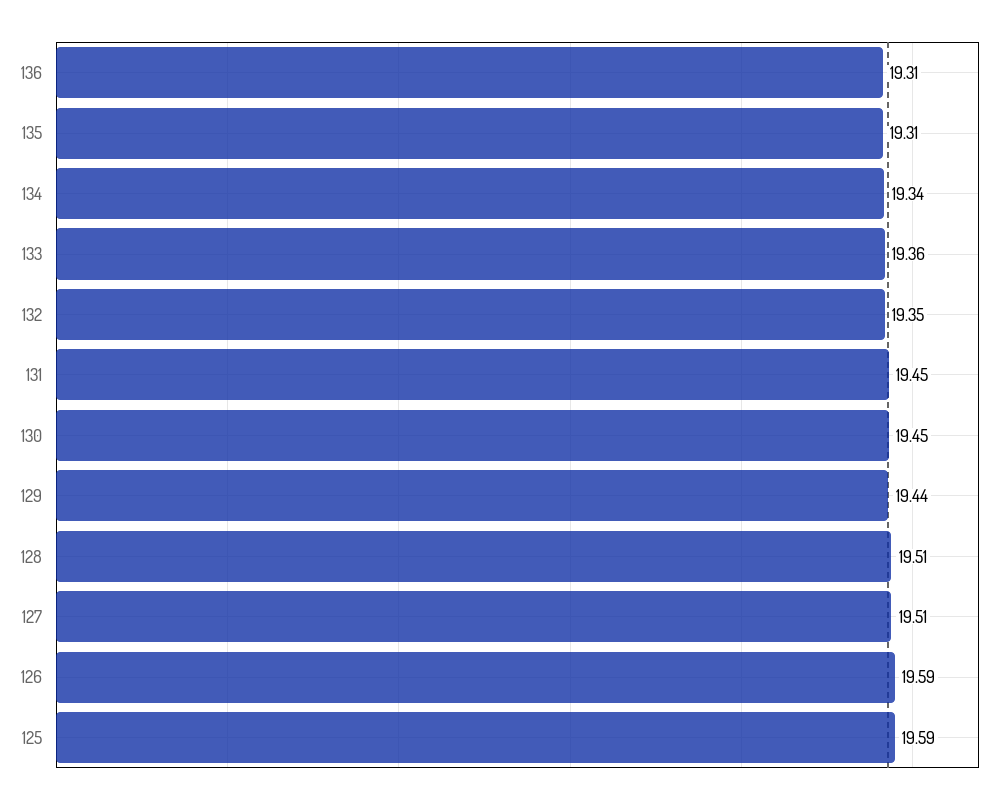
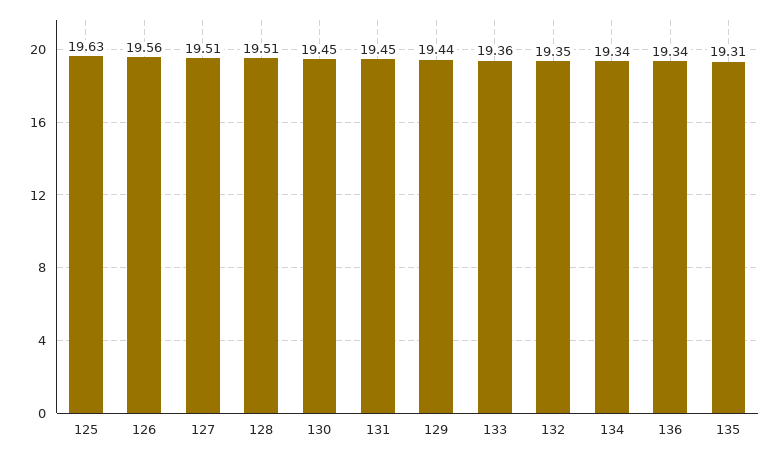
  {
-   "136": 19.31,
+   "136": 19.34,
    "135": 19.31,
    "134": 19.34,
    "133": 19.36,
    "132": 19.35,
    "131": 19.45,
    "130": 19.45,
    "129": 19.44,
    "128": 19.51,
    "127": 19.51,
-   "126": 19.59,
+   "126": 19.56,
-   "125": 19.59
+   "125": 19.63
  }

